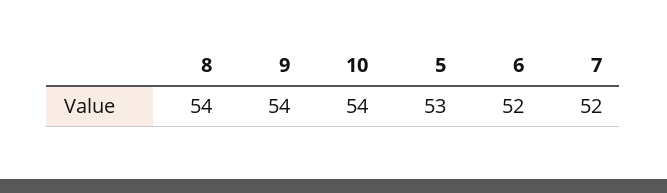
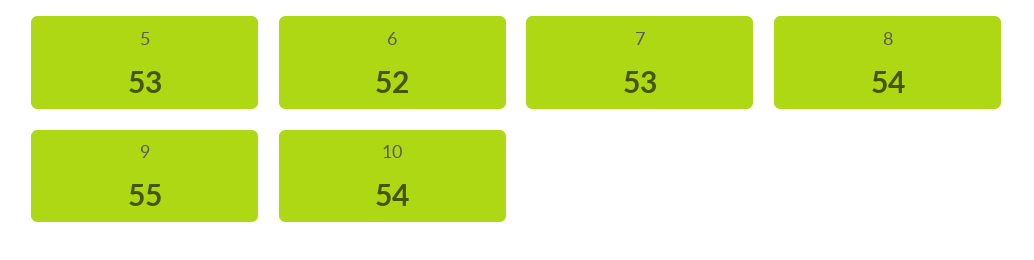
  {
    "8": 54,
-   "9": 54,
+   "9": 55,
    "10": 54,
    "5": 53,
    "6": 52,
-   "7": 52
+   "7": 53
  }

